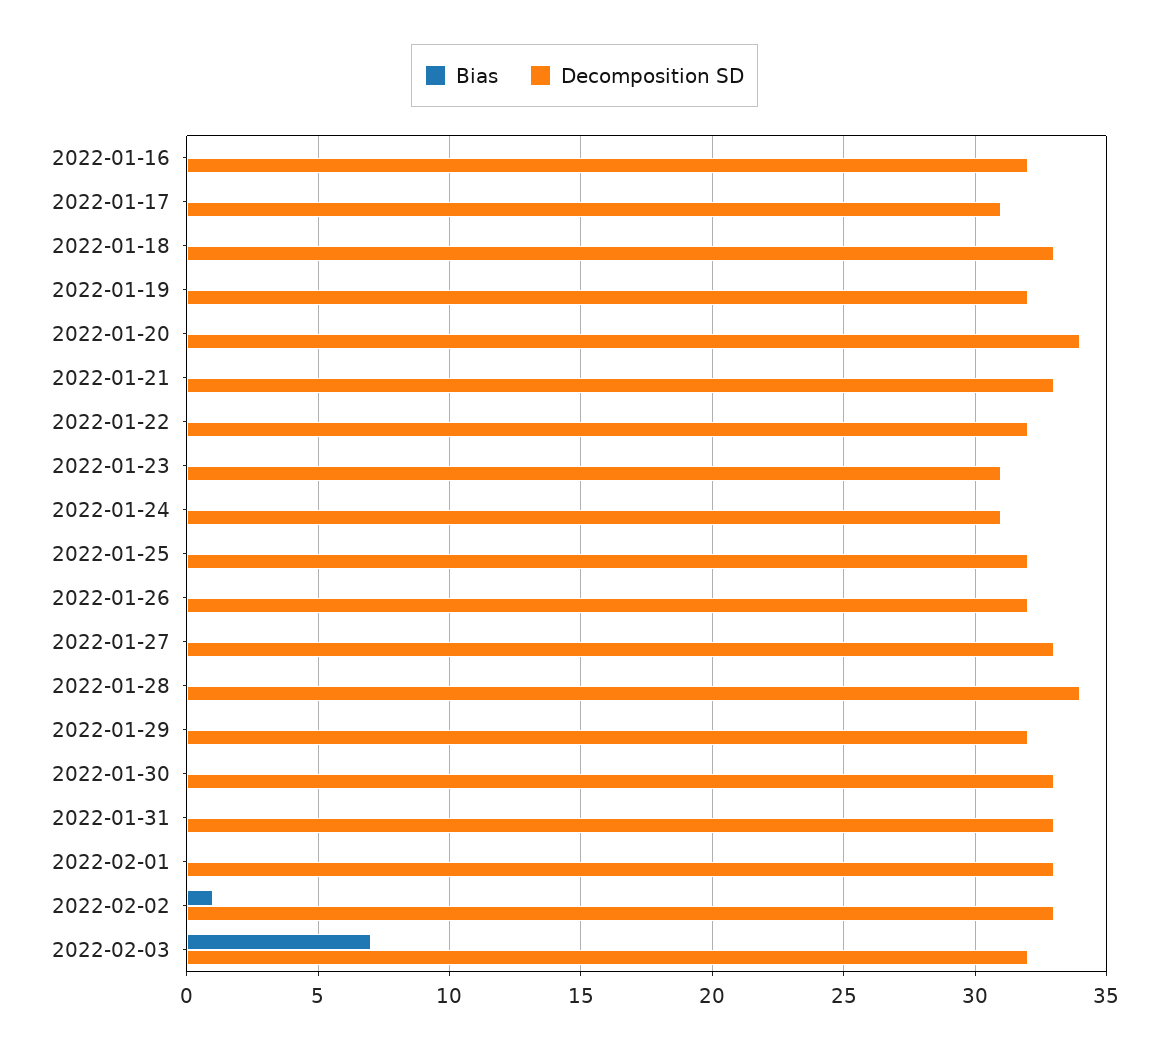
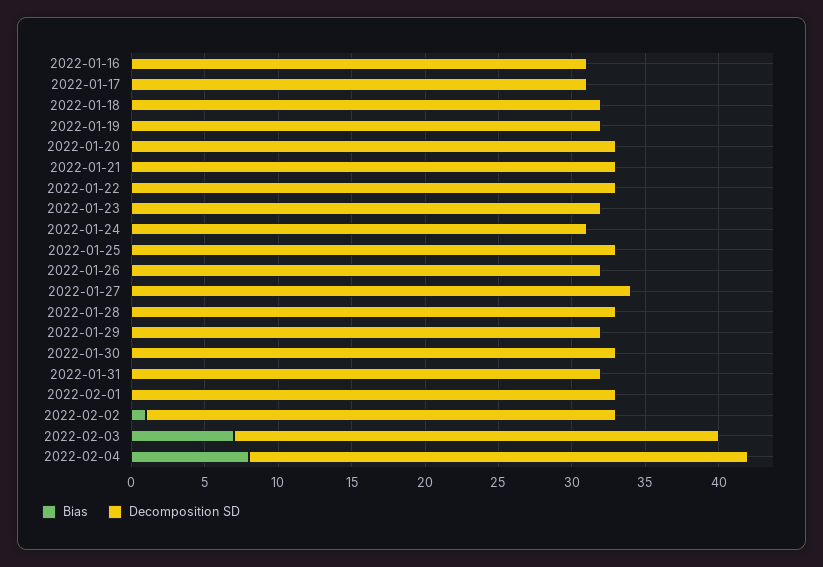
  {
    "Bias": {
      "2022-01-16": 0,
      "2022-01-17": 0,
      "2022-01-18": 0,
      "2022-01-19": 0,
      "2022-01-20": 0,
      "2022-01-21": 0,
      "2022-01-22": 0,
      "2022-01-23": 0,
      "2022-01-24": 0,
      "2022-01-25": 0,
      "2022-01-26": 0,
      "2022-01-27": 0,
      "2022-01-28": 0,
      "2022-01-29": 0,
      "2022-01-30": 0,
      "2022-01-31": 0,
      "2022-02-01": 0,
      "2022-02-02": 1,
-     "2022-02-03": 7
+     "2022-02-03": 7,
+     "2022-02-04": 8
    },
    "Decomposition SD": {
-     "2022-01-16": 32,
+     "2022-01-16": 31,
      "2022-01-17": 31,
-     "2022-01-18": 33,
+     "2022-01-18": 32,
      "2022-01-19": 32,
-     "2022-01-20": 34,
+     "2022-01-20": 33,
      "2022-01-21": 33,
-     "2022-01-22": 32,
+     "2022-01-22": 33,
-     "2022-01-23": 31,
+     "2022-01-23": 32,
      "2022-01-24": 31,
-     "2022-01-25": 32,
+     "2022-01-25": 33,
      "2022-01-26": 32,
-     "2022-01-27": 33,
+     "2022-01-27": 34,
-     "2022-01-28": 34,
+     "2022-01-28": 33,
      "2022-01-29": 32,
      "2022-01-30": 33,
-     "2022-01-31": 33,
+     "2022-01-31": 32,
      "2022-02-01": 33,
-     "2022-02-02": 33,
+     "2022-02-02": 32,
-     "2022-02-03": 32
+     "2022-02-03": 33,
+     "2022-02-04": 34
    }
  }

